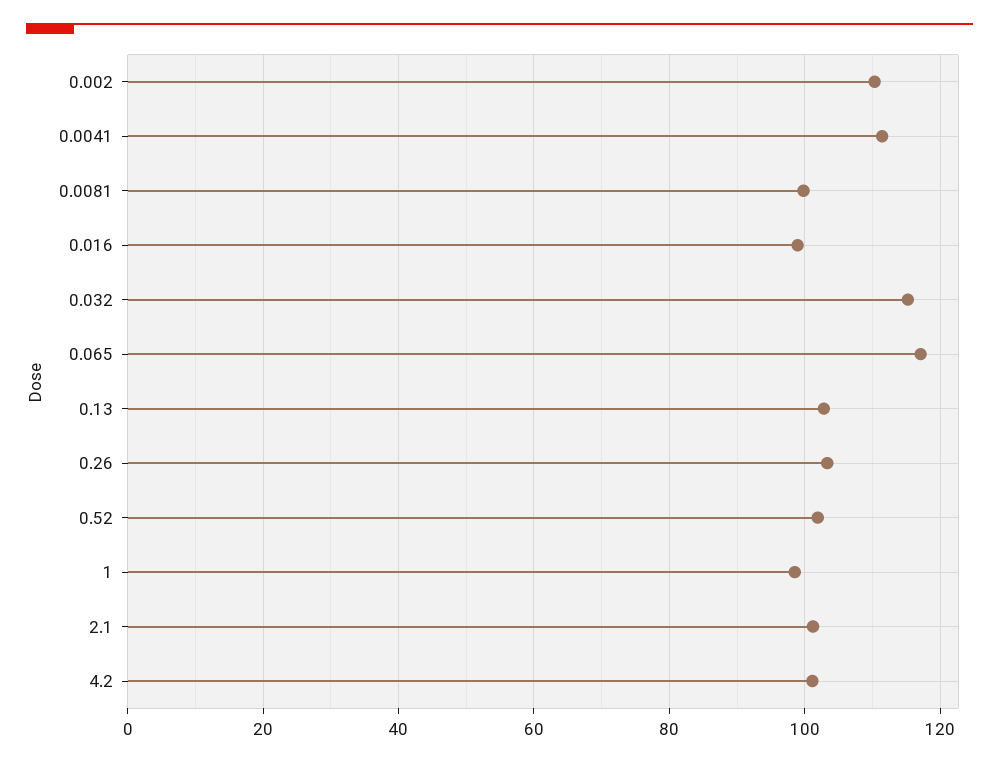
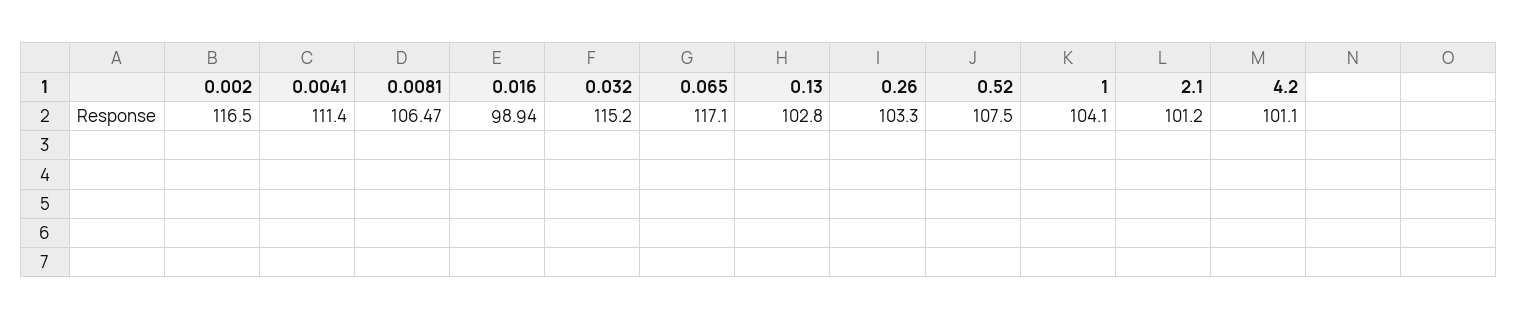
  {
-   "0.002": 110,
+   "0.002": 116.5,
    "0.0041": 111.4,
-   "0.0081": 100,
+   "0.0081": 106.47,
    "0.016": 98.94,
    "0.032": 115.2,
    "0.065": 117.1,
    "0.13": 102.8,
    "0.26": 103.3,
-   "0.52": 102,
+   "0.52": 107.5,
-   "1": 98,
+   "1": 104.1,
    "2.1": 101.2,
    "4.2": 101.1
  }

